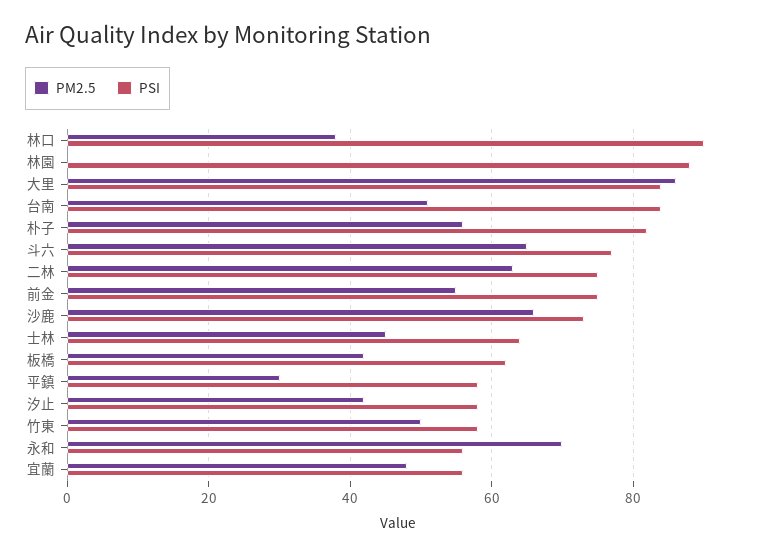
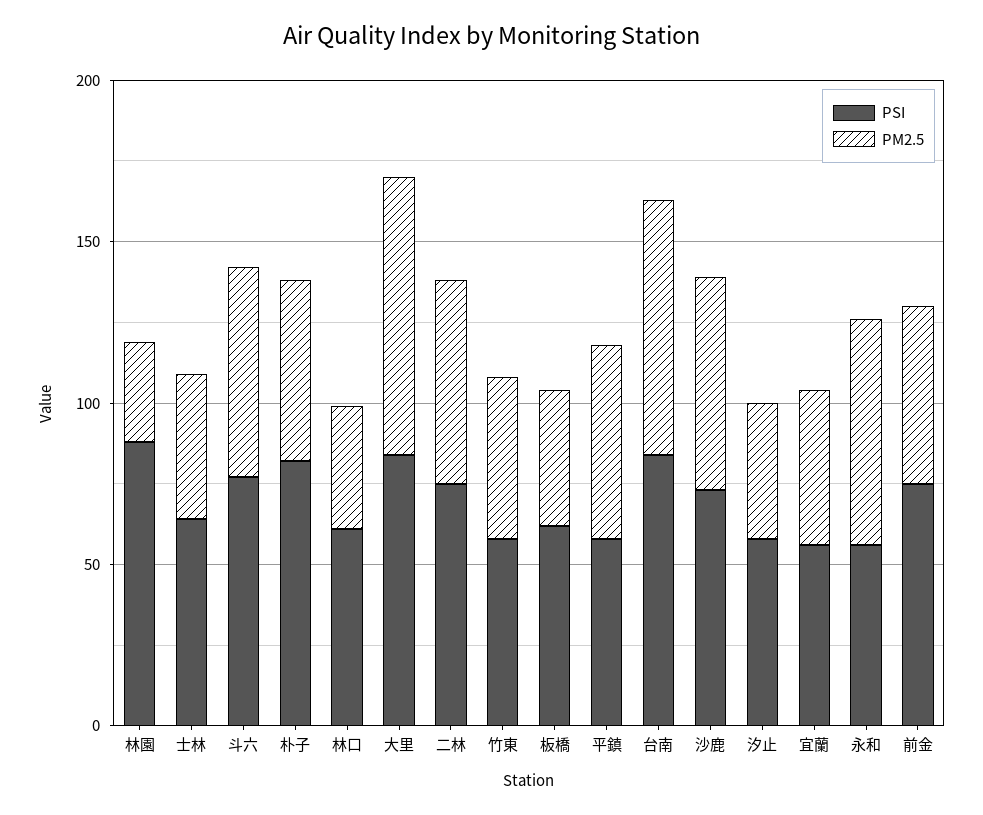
  {
    "PM2.5": {
      "林口": 40,
-     "林園": 0,
+     "林園": 30,
      "大里": 85,
-     "台南": 50,
+     "台南": 80,
      "朴子": 55,
      "斗六": 65,
      "二林": 65,
      "前金": 55,
      "沙鹿": 65,
      "士林": 45,
      "板橋": 40,
-     "平鎮": 30,
+     "平鎮": 60,
      "汐止": 40,
      "竹東": 50,
      "永和": 70,
      "宜蘭": 50
    },
    "PSI": {
-     "林口": 90,
+     "林口": 60,
      "林園": 90,
      "大里": 85,
      "台南": 85,
      "朴子": 80,
      "斗六": 75,
      "二林": 75,
      "前金": 75,
      "沙鹿": 75,
      "士林": 65,
      "板橋": 60,
      "平鎮": 60,
      "汐止": 60,
      "竹東": 60,
      "永和": 55,
      "宜蘭": 55
    }
  }

